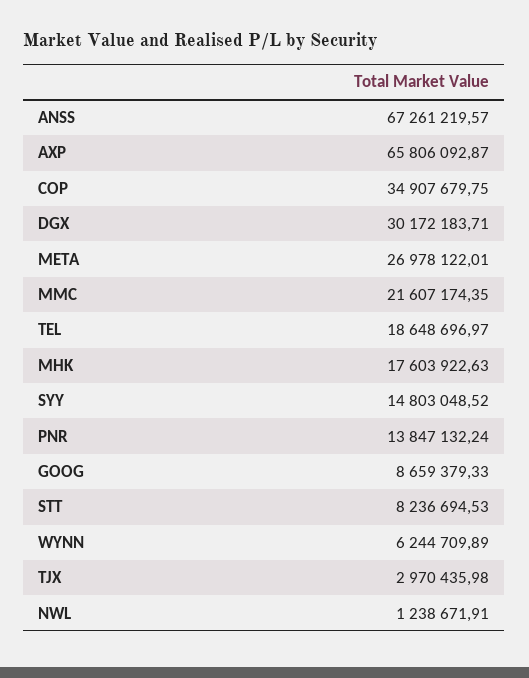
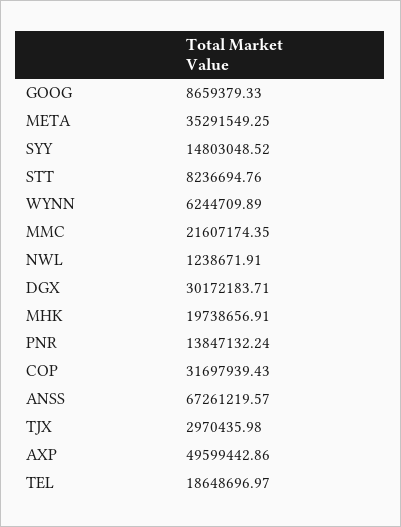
  {
    "ANSS": 67261219.57,
-   "AXP": 65806092.87,
+   "AXP": 49599442.86,
-   "COP": 34907679.75,
+   "COP": 31697939.43,
    "DGX": 30172183.71,
-   "META": 26978122.01,
+   "META": 35291549.25,
    "MMC": 21607174.35,
    "TEL": 18648696.97,
-   "MHK": 17603922.63,
+   "MHK": 19738656.91,
    "SYY": 14803048.52,
    "PNR": 13847132.24,
    "GOOG": 8659379.33,
-   "STT": 8236694.53,
+   "STT": 8236694.76,
    "WYNN": 6244709.89,
    "TJX": 2970435.98,
    "NWL": 1238671.91
  }

